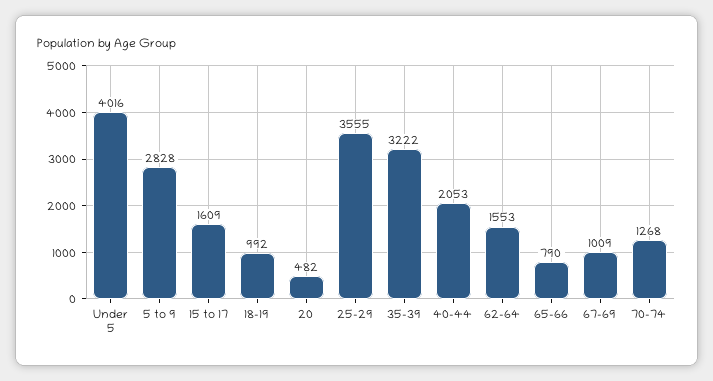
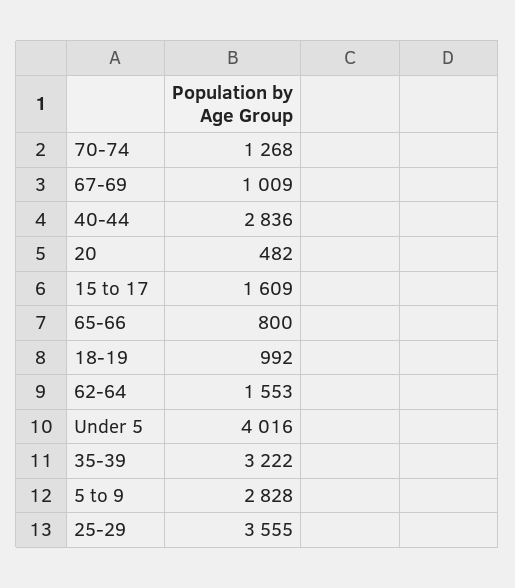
  {
    "Under 5": 4016,
    "5 to 9": 2828,
    "15 to 17": 1609,
    "18-19": 992,
    "20": 482,
    "25-29": 3555,
    "35-39": 3222,
-   "40-44": 2053,
+   "40-44": 2836,
    "62-64": 1553,
-   "65-66": 790,
+   "65-66": 800,
    "67-69": 1009,
    "70-74": 1268
  }

